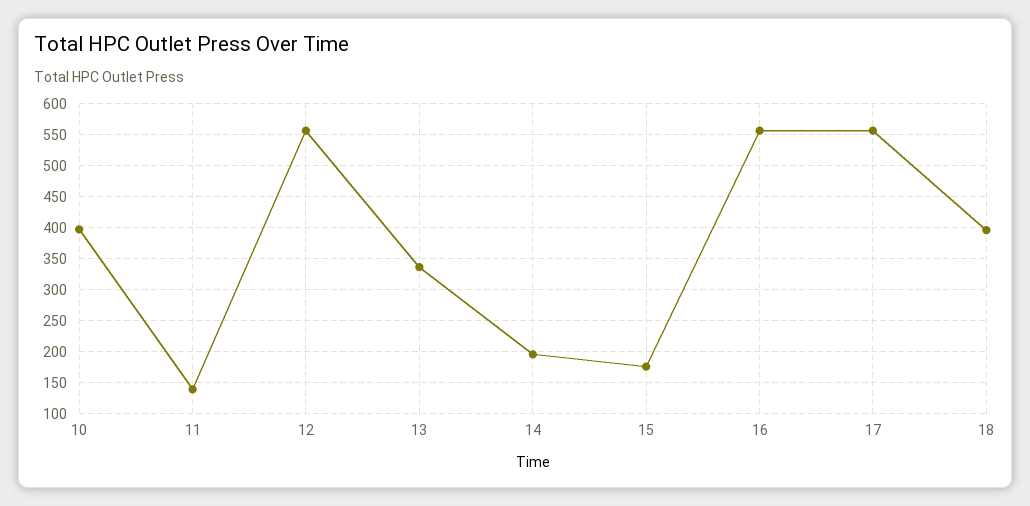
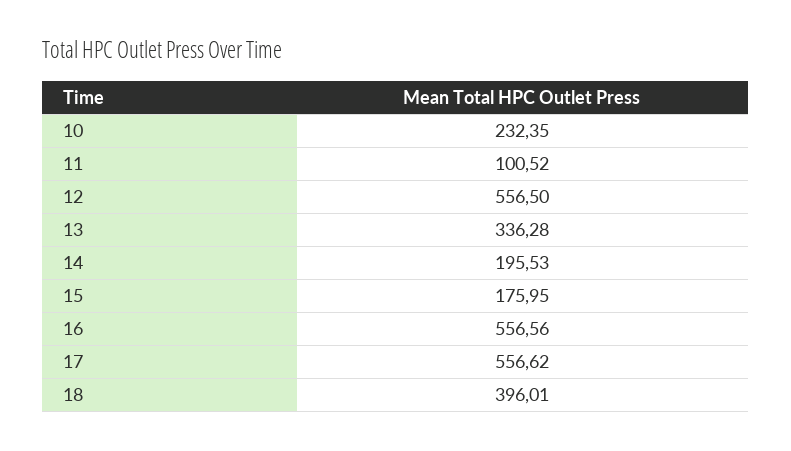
  {
-   "10": 400,
+   "10": 232.35,
-   "11": 140,
+   "11": 100.52,
    "12": 556.5,
    "13": 336.28,
    "14": 195.53,
    "15": 175.95,
    "16": 556.56,
    "17": 556.62,
    "18": 396.01
  }

